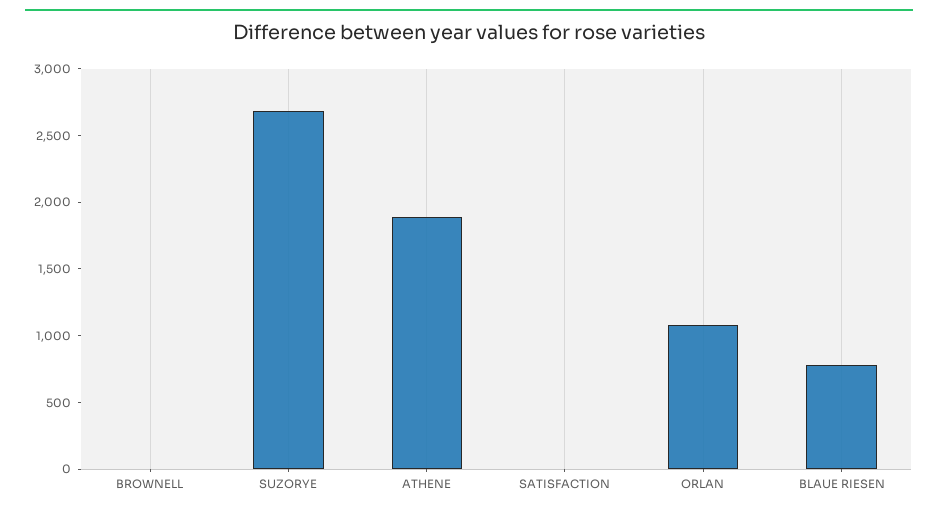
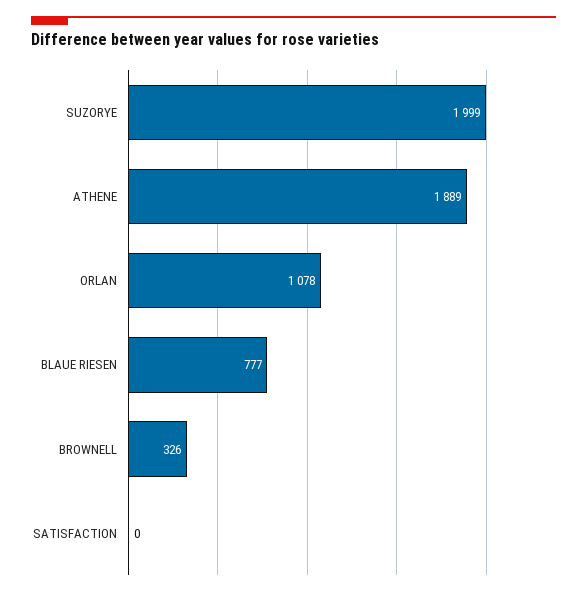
  {
-   "BROWNELL": 0,
+   "BROWNELL": 326,
-   "SUZORYE": 2700,
+   "SUZORYE": 1999,
    "ATHENE": 1889,
    "SATISFACTION": 0,
    "ORLAN": 1078,
    "BLAUE RIESEN": 777
  }

